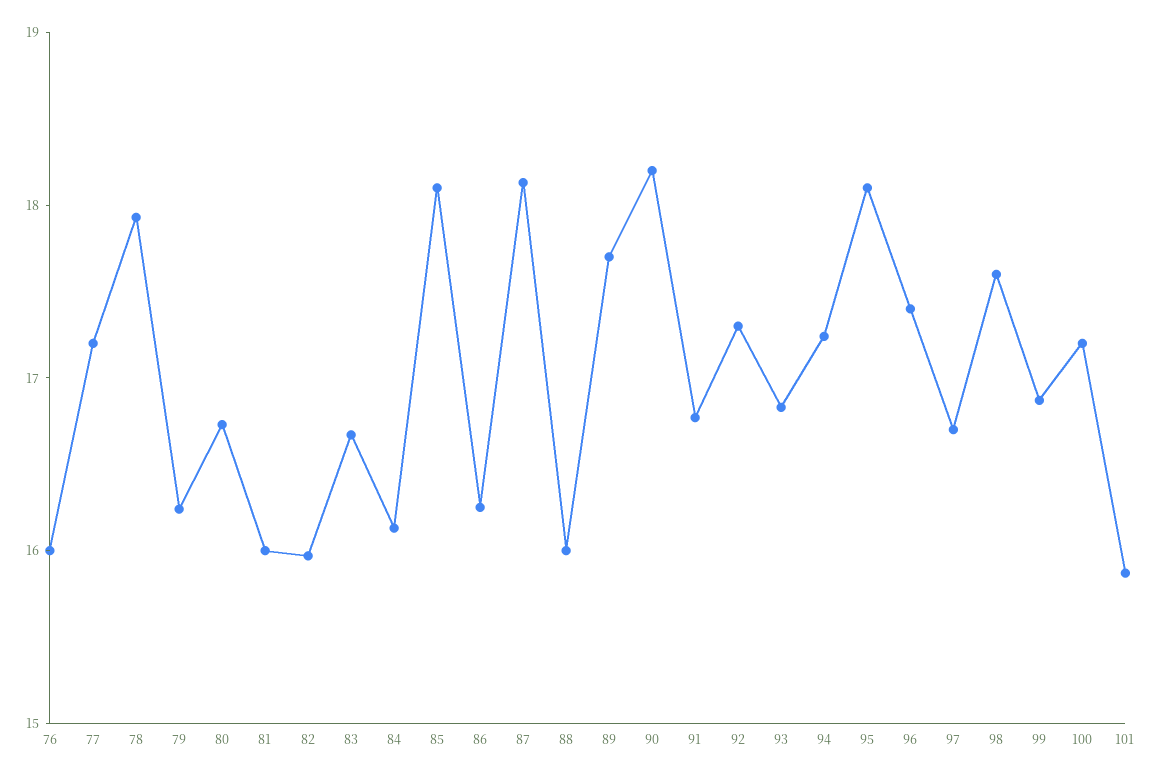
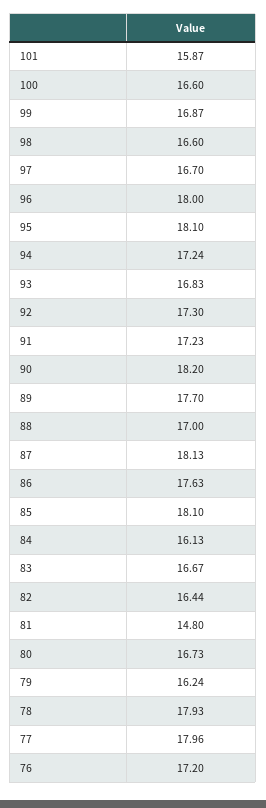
  {
-   "76": 16,
+   "76": 17.2,
-   "77": 17.2,
+   "77": 17.96,
    "78": 17.93,
    "79": 16.24,
    "80": 16.73,
-   "81": 16,
+   "81": 14.8,
-   "82": 16,
+   "82": 16.44,
    "83": 16.67,
    "84": 16.13,
    "85": 18.1,
-   "86": 16.2,
+   "86": 17.63,
    "87": 18.13,
-   "88": 16,
+   "88": 17,
    "89": 17.7,
    "90": 18.2,
-   "91": 16.8,
+   "91": 17.23,
    "92": 17.3,
    "93": 16.83,
    "94": 17.24,
    "95": 18.1,
-   "96": 17.4,
+   "96": 18,
    "97": 16.7,
-   "98": 17.6,
+   "98": 16.6,
    "99": 16.87,
-   "100": 17.2,
+   "100": 16.6,
    "101": 15.87
  }

